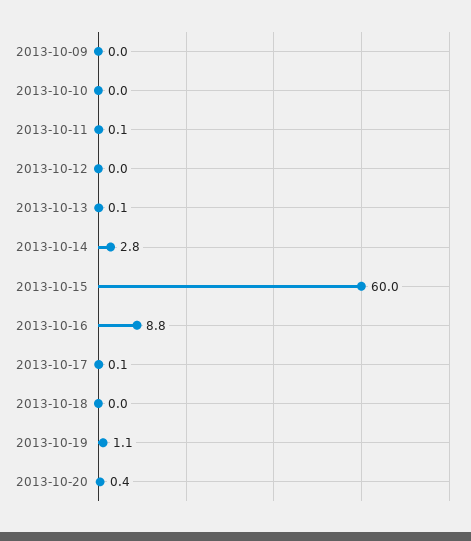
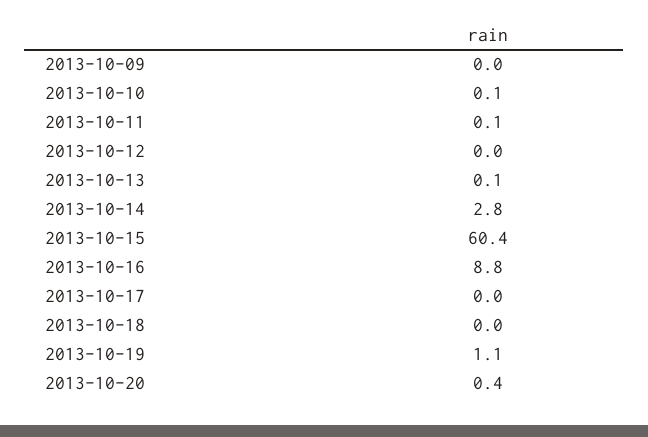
  {
    "2013-10-09": 0,
-   "2013-10-10": 0,
+   "2013-10-10": 0.1,
    "2013-10-11": 0.1,
    "2013-10-12": 0,
    "2013-10-13": 0.1,
    "2013-10-14": 2.8,
-   "2013-10-15": 60,
+   "2013-10-15": 60.4,
    "2013-10-16": 8.8,
-   "2013-10-17": 0.1,
+   "2013-10-17": 0,
    "2013-10-18": 0,
    "2013-10-19": 1.1,
    "2013-10-20": 0.4
  }

